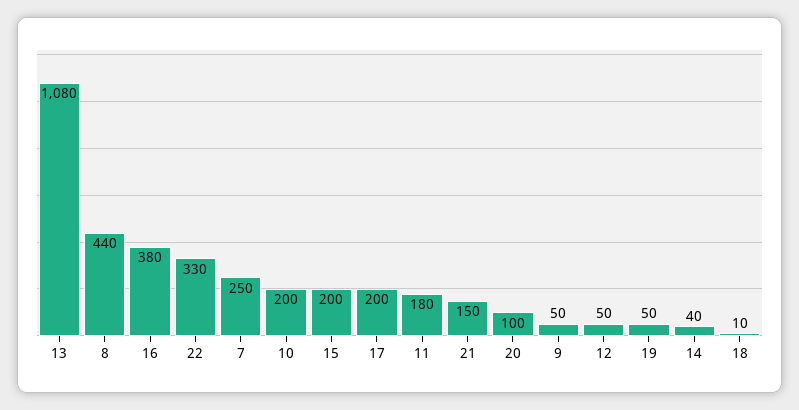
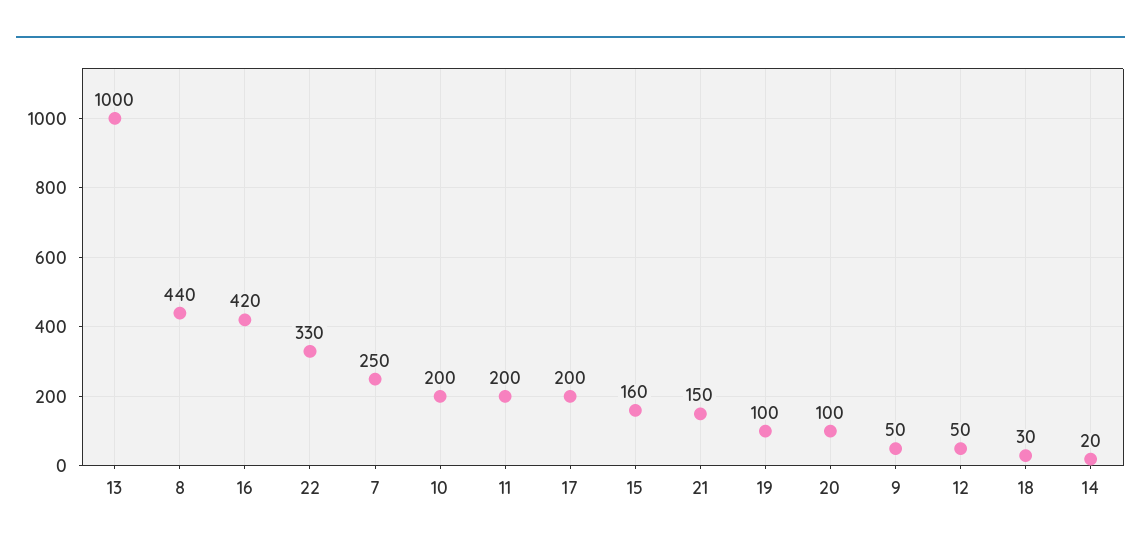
  {
-   "13": 1080,
+   "13": 1000,
    "8": 440,
-   "16": 380,
+   "16": 420,
    "22": 330,
    "7": 250,
    "10": 200,
-   "15": 200,
+   "15": 160,
    "17": 200,
-   "11": 180,
+   "11": 200,
    "21": 150,
    "20": 100,
    "9": 50,
    "12": 50,
-   "19": 50,
+   "19": 100,
-   "14": 40,
+   "14": 20,
-   "18": 10
+   "18": 30
  }

